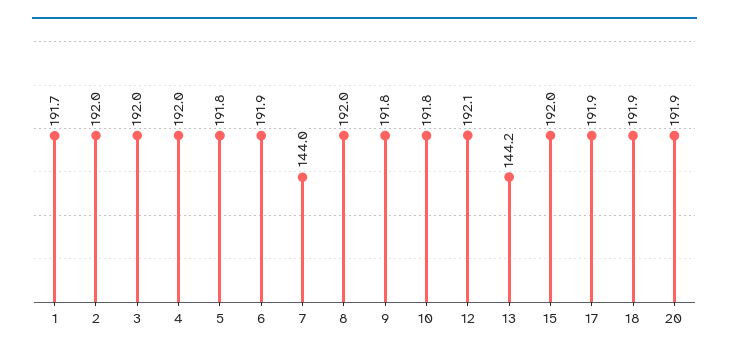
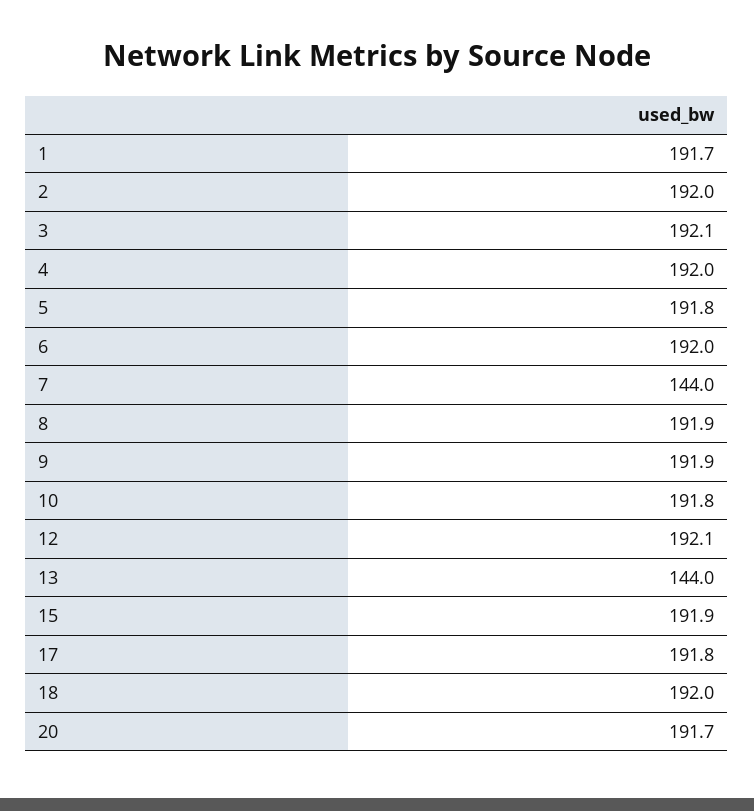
  {
    "1": 191.7,
    "2": 192,
-   "3": 192,
+   "3": 192.1,
    "4": 192,
    "5": 191.8,
-   "6": 191.9,
+   "6": 192,
    "7": 144,
-   "8": 192,
+   "8": 191.9,
-   "9": 191.8,
+   "9": 191.9,
    "10": 191.8,
    "12": 192.1,
-   "13": 144.2,
+   "13": 144,
-   "15": 192,
+   "15": 191.9,
-   "17": 191.9,
+   "17": 191.8,
-   "18": 191.9,
+   "18": 192,
-   "20": 191.9
+   "20": 191.7
  }

